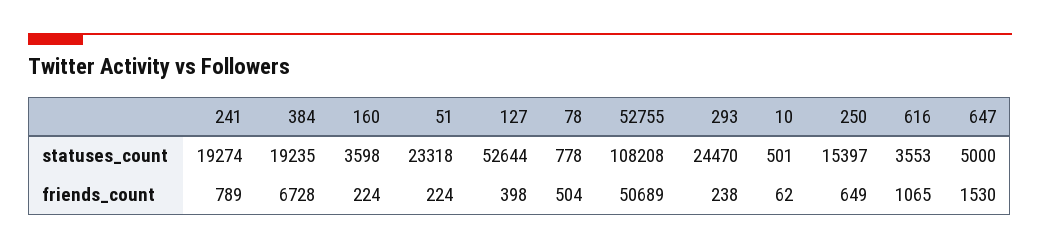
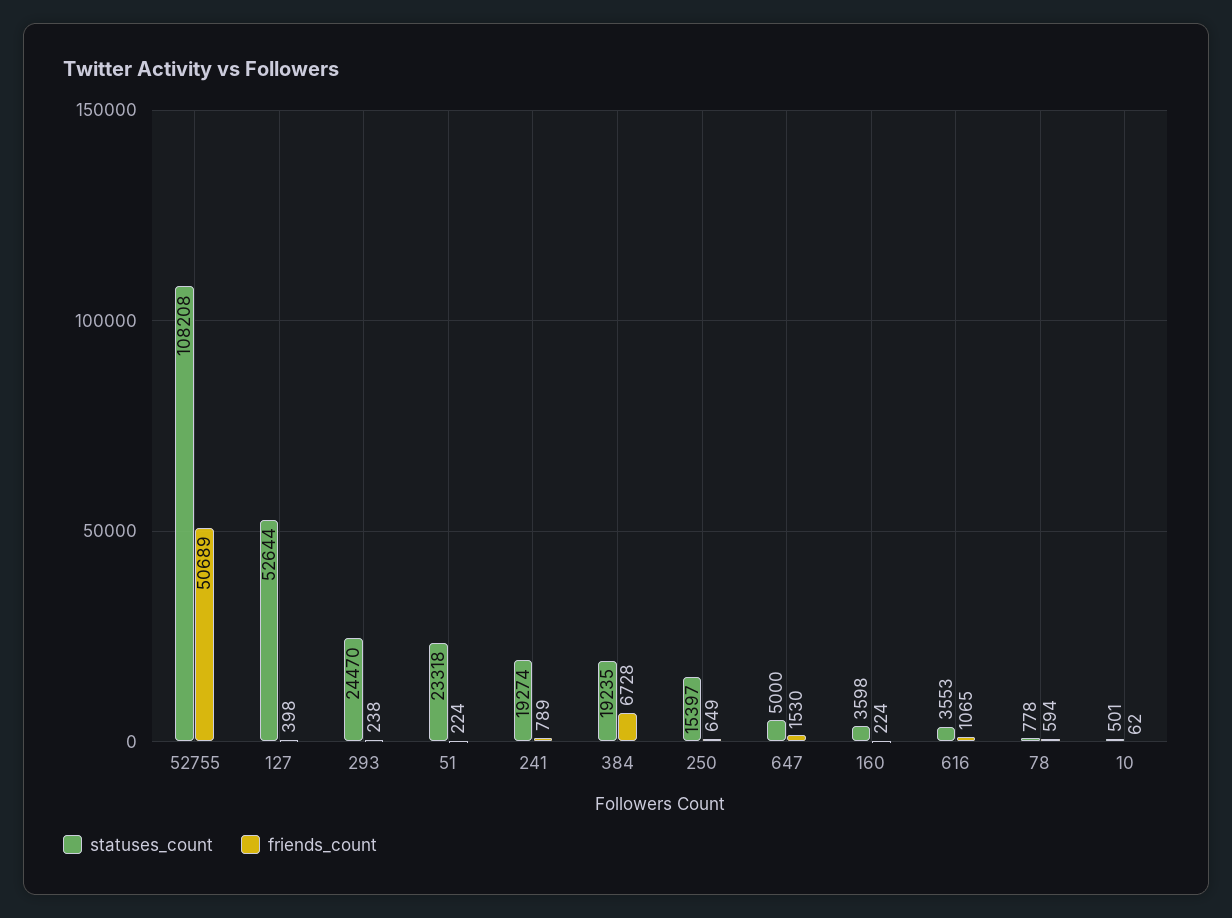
  {
    "statuses_count": {
      "241": 19274,
      "384": 19235,
      "160": 3598,
      "51": 23318,
      "127": 52644,
      "78": 778,
      "52755": 108208,
      "293": 24470,
      "10": 501,
      "250": 15397,
      "616": 3553,
      "647": 5000
    },
    "friends_count": {
      "241": 789,
      "384": 6728,
      "160": 224,
      "51": 224,
      "127": 398,
-     "78": 504,
+     "78": 594,
      "52755": 50689,
      "293": 238,
      "10": 62,
      "250": 649,
      "616": 1065,
      "647": 1530
    }
  }

